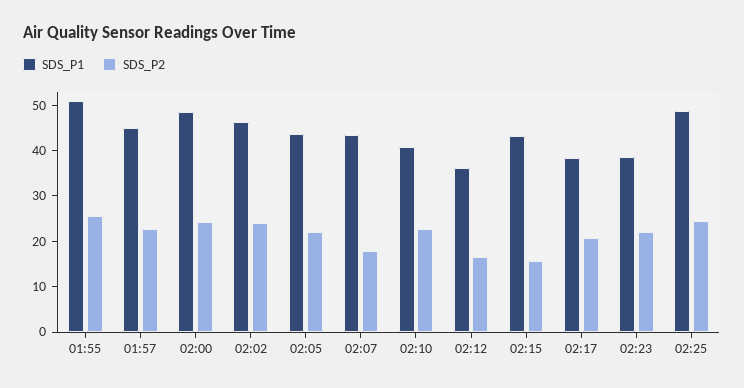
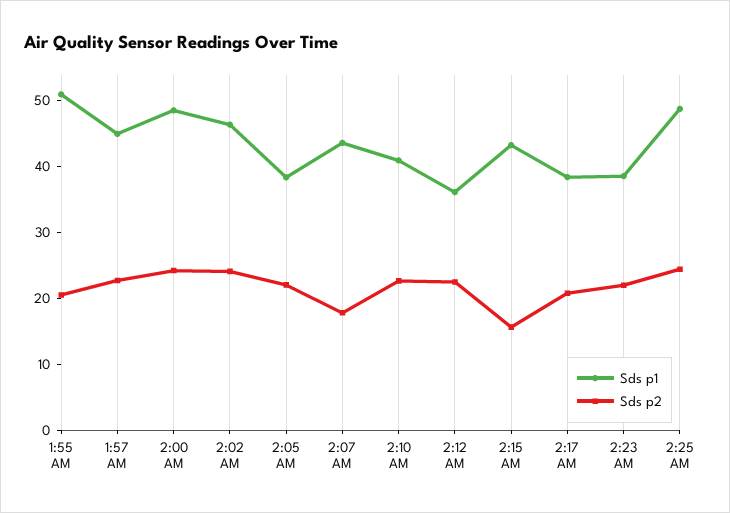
  {
    "SDS_P1": {
      "01:55": 50,
      "01:57": 44,
      "02:00": 48,
      "02:02": 46,
-     "02:05": 44,
+     "02:05": 38,
      "02:07": 44,
      "02:10": 40,
      "02:12": 36,
      "02:15": 44,
      "02:17": 38,
      "02:23": 38,
      "02:25": 48
    },
    "SDS_P2": {
-     "01:55": 26,
+     "01:55": 20,
      "01:57": 22,
      "02:00": 24,
      "02:02": 24,
      "02:05": 22,
      "02:07": 18,
      "02:10": 22,
-     "02:12": 16,
+     "02:12": 22,
      "02:15": 16,
      "02:17": 20,
      "02:23": 22,
      "02:25": 24
    }
  }

